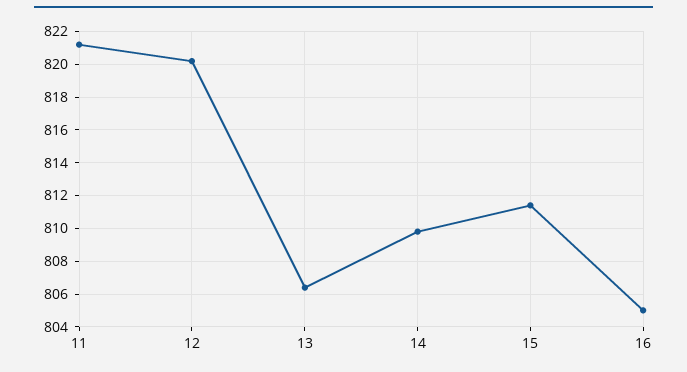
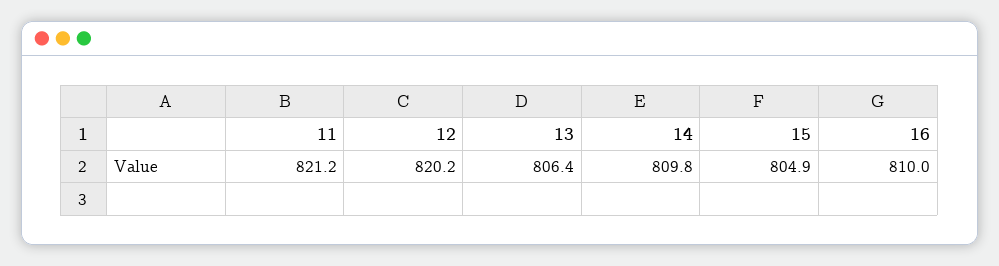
  {
    "11": 821.2,
    "12": 820.2,
    "13": 806.4,
    "14": 809.8,
-   "15": 811.5,
+   "15": 804.9,
-   "16": 805
+   "16": 810
  }

